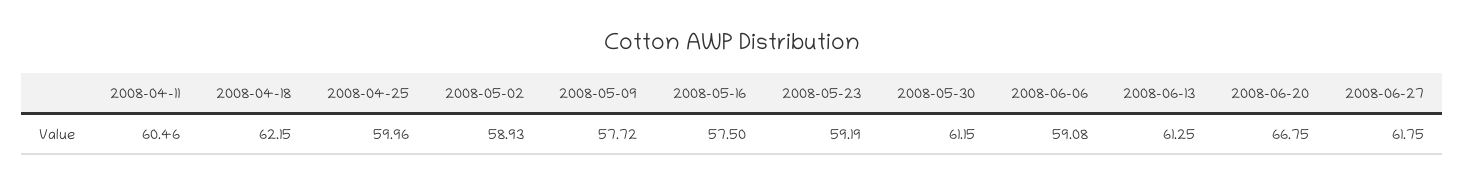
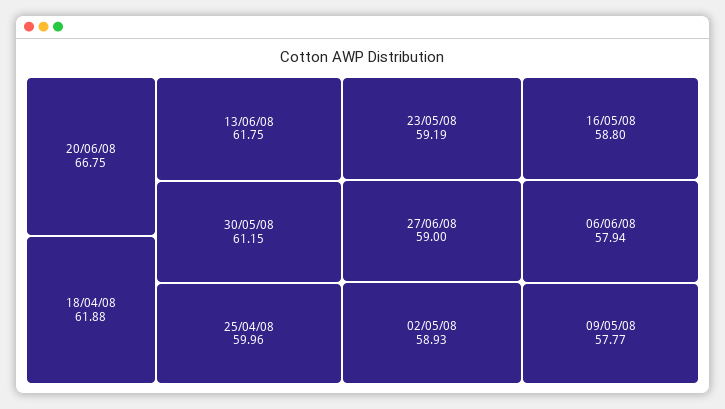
  {
-   "2008-04-11": 60.46,
-   "2008-04-18": 62.15,
+   "2008-04-18": 61.88,
    "2008-04-25": 59.96,
    "2008-05-02": 58.93,
-   "2008-05-09": 57.72,
+   "2008-05-09": 57.77,
-   "2008-05-16": 57.5,
+   "2008-05-16": 58.8,
    "2008-05-23": 59.19,
    "2008-05-30": 61.15,
-   "2008-06-06": 59.08,
+   "2008-06-06": 57.94,
-   "2008-06-13": 61.25,
+   "2008-06-13": 61.75,
    "2008-06-20": 66.75,
-   "2008-06-27": 61.75
+   "2008-06-27": 59
  }

